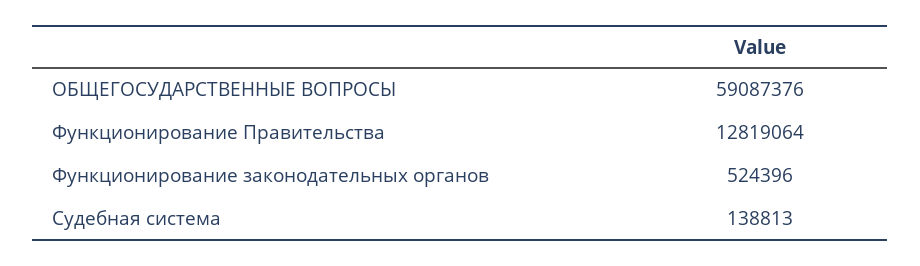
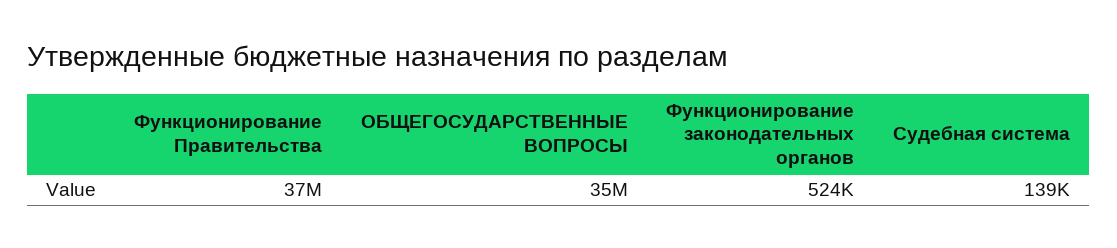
  {
-   "ОБЩЕГОСУДАРСТВЕННЫЕ ВОПРОСЫ": 59087376,
+   "ОБЩЕГОСУДАРСТВЕННЫЕ ВОПРОСЫ": 35000000,
-   "Функционирование Правительства": 12819064,
+   "Функционирование Правительства": 37000000,
    "Функционирование законодательных органов": 524396,
    "Судебная система": 138813
  }

